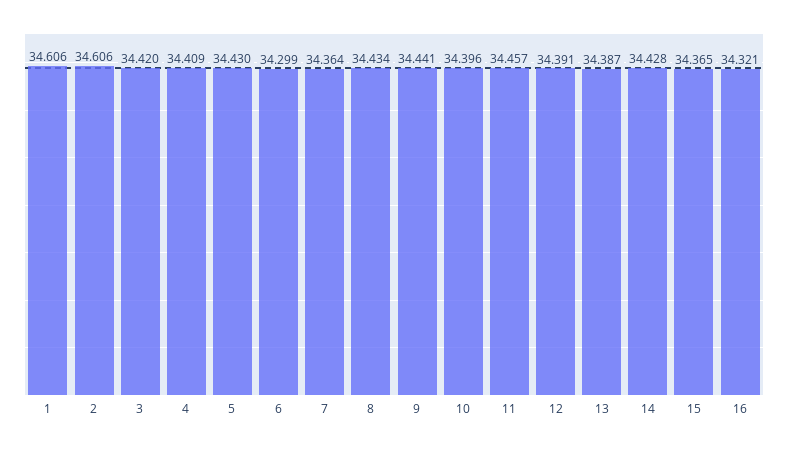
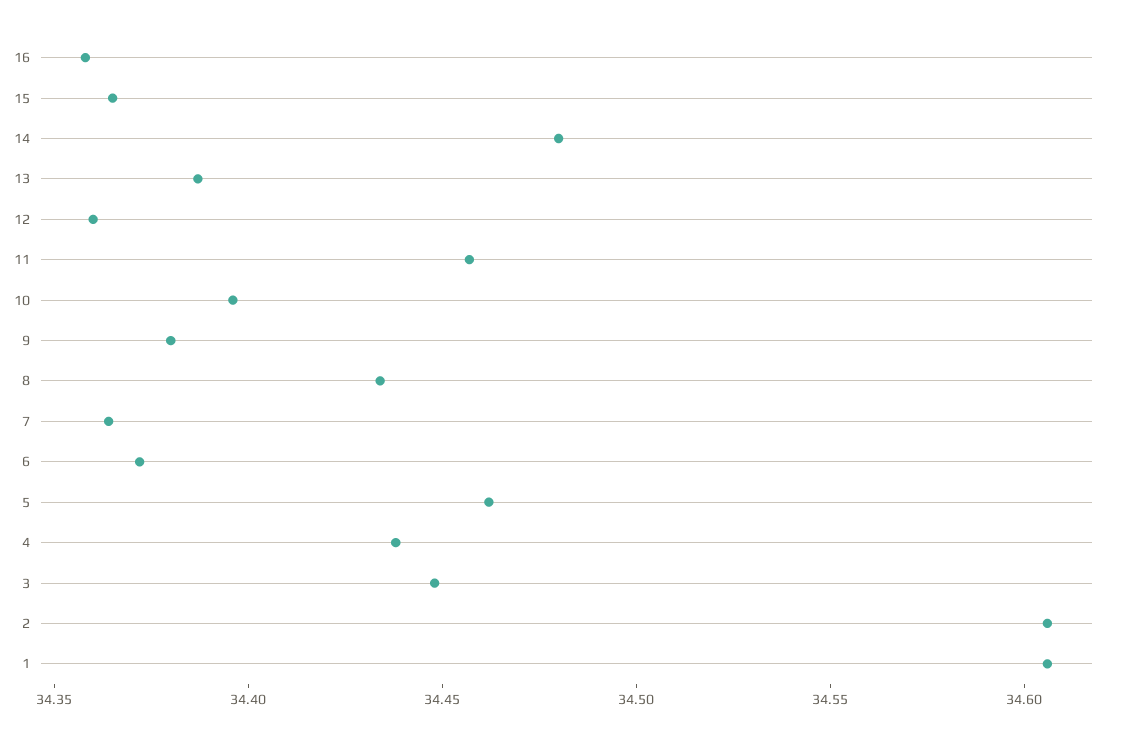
  {
    "1": 34.606,
    "2": 34.606,
-   "3": 34.42,
+   "3": 34.45,
-   "4": 34.409,
+   "4": 34.44,
-   "5": 34.43,
+   "5": 34.46,
-   "6": 34.299,
+   "6": 34.37,
    "7": 34.364,
    "8": 34.434,
-   "9": 34.441,
+   "9": 34.38,
    "10": 34.396,
    "11": 34.457,
-   "12": 34.391,
+   "12": 34.36,
    "13": 34.387,
-   "14": 34.428,
+   "14": 34.48,
    "15": 34.365,
-   "16": 34.321
+   "16": 34.36
  }

